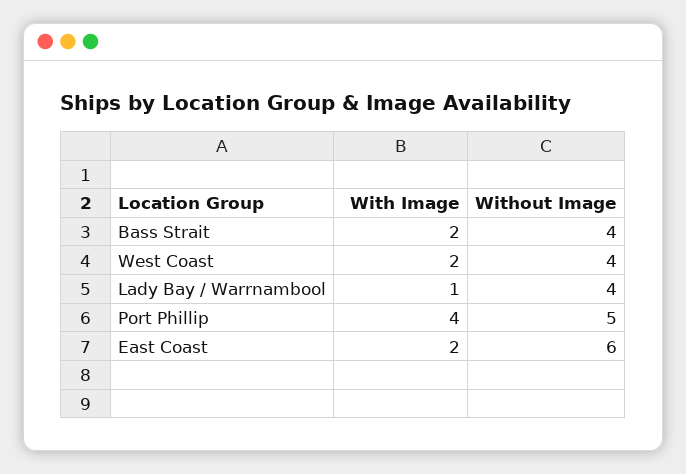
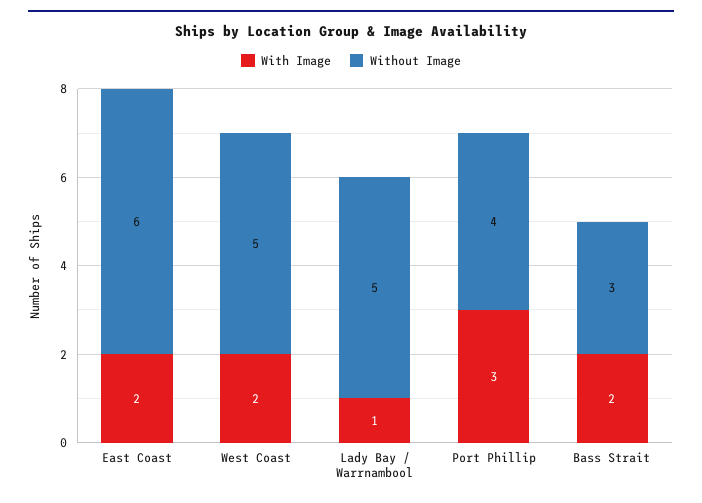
  {
    "With Image": {
      "Bass Strait": 2,
      "West Coast": 2,
      "Lady Bay / Warrnambool": 1,
-     "Port Phillip": 4,
+     "Port Phillip": 3,
      "East Coast": 2
    },
    "Without Image": {
-     "Bass Strait": 4,
+     "Bass Strait": 3,
-     "West Coast": 4,
+     "West Coast": 5,
-     "Lady Bay / Warrnambool": 4,
+     "Lady Bay / Warrnambool": 5,
-     "Port Phillip": 5,
+     "Port Phillip": 4,
      "East Coast": 6
    }
  }

